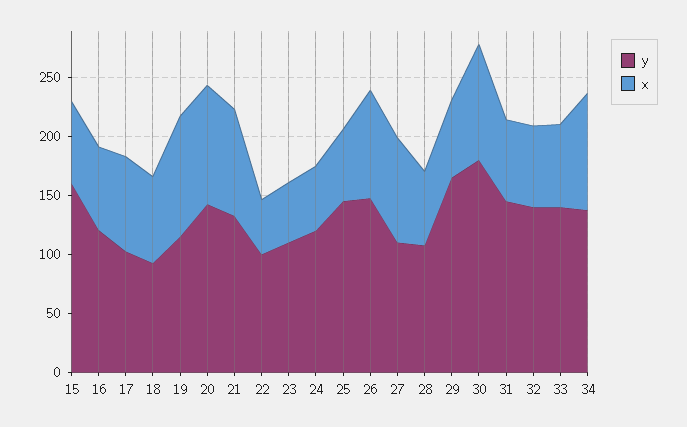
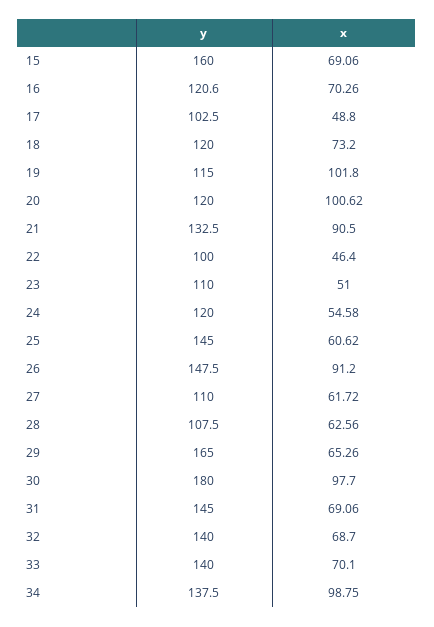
  {
    "y": {
      "15": 160,
      "16": 120.6,
      "17": 102.5,
-     "18": 90,
+     "18": 120,
      "19": 115,
-     "20": 140,
+     "20": 120,
      "21": 132.5,
      "22": 100,
      "23": 110,
      "24": 120,
      "25": 145,
      "26": 147.5,
      "27": 110,
      "28": 107.5,
      "29": 165,
      "30": 180,
      "31": 145,
      "32": 140,
      "33": 140,
      "34": 137.5
    },
    "x": {
      "15": 69.06,
      "16": 70.26,
-     "17": 80,
+     "17": 48.8,
      "18": 73.2,
      "19": 101.8,
      "20": 100.62,
      "21": 90.5,
      "22": 46.4,
      "23": 51,
      "24": 54.58,
      "25": 60.62,
      "26": 91.2,
-     "27": 90,
+     "27": 61.72,
      "28": 62.56,
      "29": 65.26,
      "30": 97.7,
      "31": 69.06,
      "32": 68.7,
      "33": 70.1,
      "34": 98.75
    }
  }

